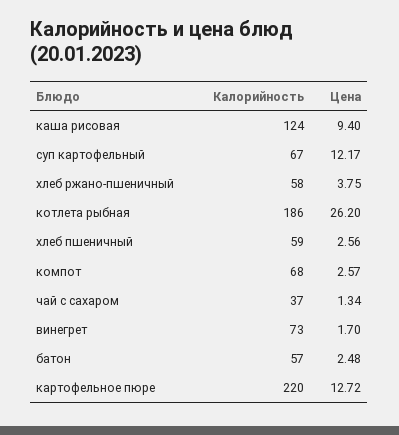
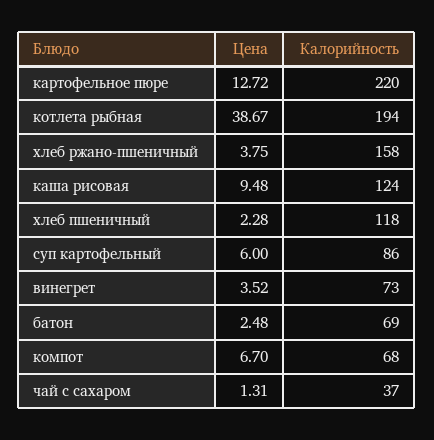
  {
    "Калорийность": {
      "каша рисовая": 124,
-     "суп картофельный": 67,
+     "суп картофельный": 86,
-     "хлеб ржано-пшеничный": 58,
+     "хлеб ржано-пшеничный": 158,
-     "котлета рыбная": 186,
+     "котлета рыбная": 194,
-     "хлеб пшеничный": 59,
+     "хлеб пшеничный": 118,
      "компот": 68,
      "чай с сахаром": 37,
      "винегрет": 73,
-     "батон": 57,
+     "батон": 69,
      "картофельное пюре": 220
    },
    "Цена": {
-     "каша рисовая": 9.4,
+     "каша рисовая": 9.48,
-     "суп картофельный": 12.17,
+     "суп картофельный": 6,
      "хлеб ржано-пшеничный": 3.75,
-     "котлета рыбная": 26.2,
+     "котлета рыбная": 38.67,
-     "хлеб пшеничный": 2.56,
+     "хлеб пшеничный": 2.28,
-     "компот": 2.57,
+     "компот": 6.7,
-     "чай с сахаром": 1.34,
+     "чай с сахаром": 1.31,
-     "винегрет": 1.7,
+     "винегрет": 3.52,
      "батон": 2.48,
      "картофельное пюре": 12.72
    }
  }

